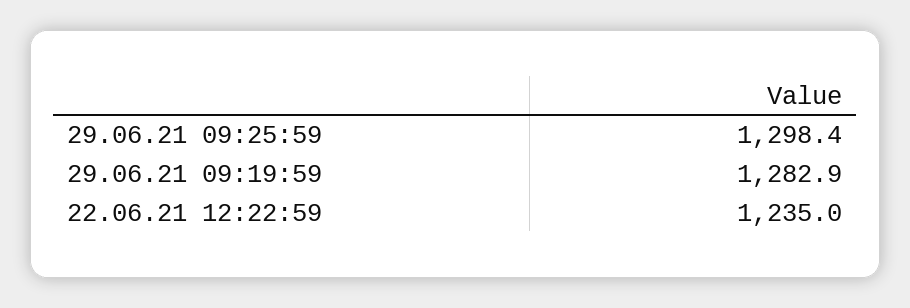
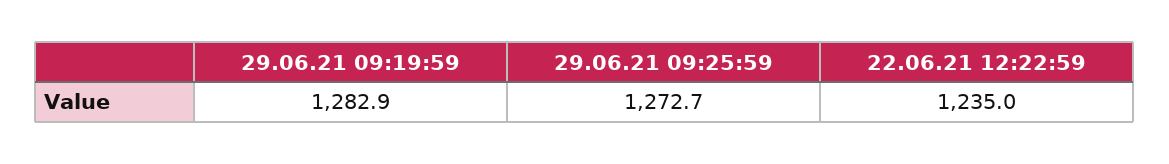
  {
-   "29.06.21 09:25:59": 1298.4,
+   "29.06.21 09:25:59": 1272.7,
    "29.06.21 09:19:59": 1282.9,
    "22.06.21 12:22:59": 1235
  }

